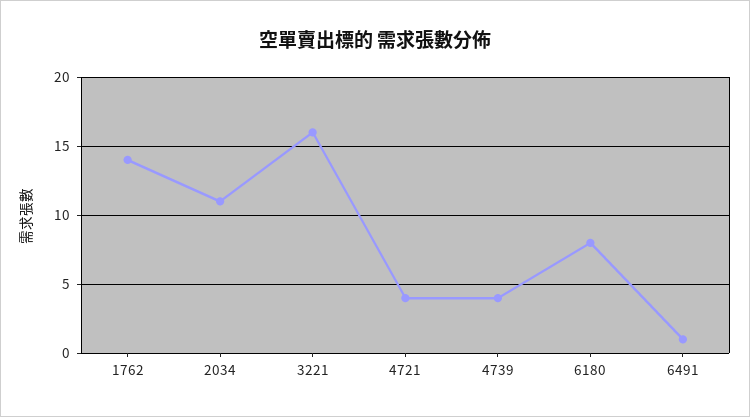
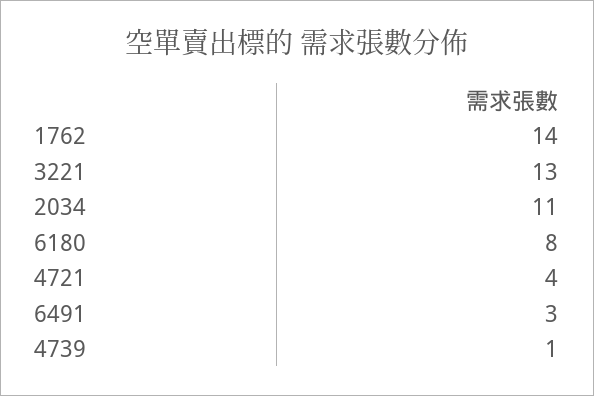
  {
    "1762": 14,
    "2034": 11,
-   "3221": 16,
+   "3221": 13,
    "4721": 4,
-   "4739": 4,
+   "4739": 1,
    "6180": 8,
-   "6491": 1
+   "6491": 3
  }

